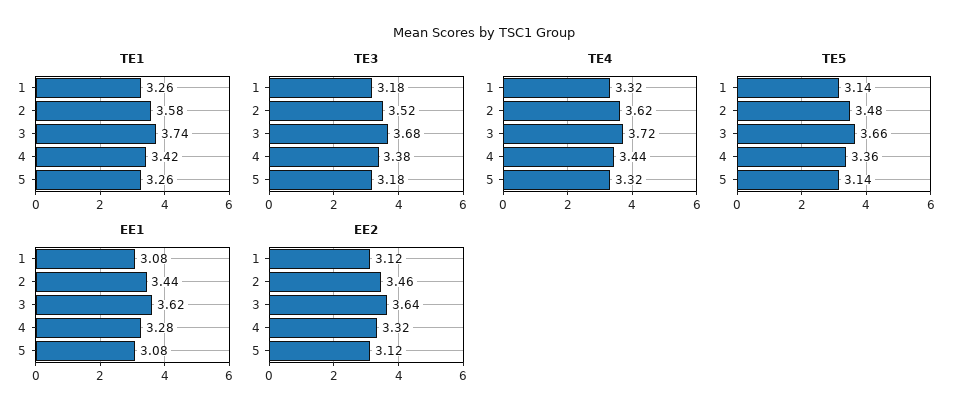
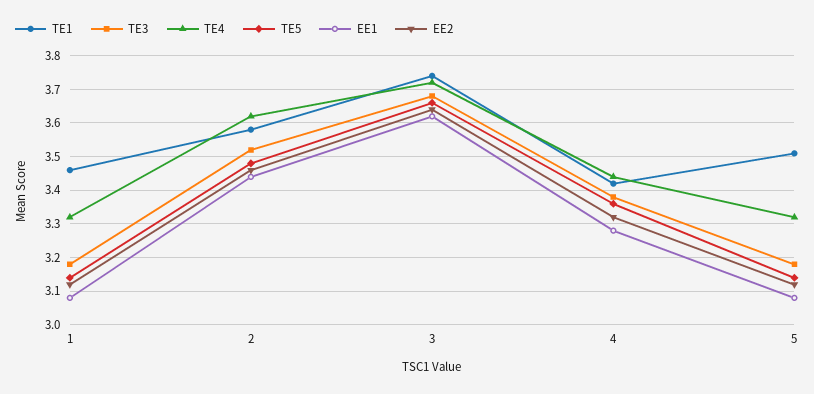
  {
    "TE1": {
-     "1": 3.26,
+     "1": 3.45,
      "2": 3.58,
      "3": 3.74,
      "4": 3.42,
-     "5": 3.26
+     "5": 3.5
    },
    "TE3": {
      "1": 3.18,
      "2": 3.52,
      "3": 3.68,
      "4": 3.38,
      "5": 3.18
    },
    "TE4": {
      "1": 3.32,
      "2": 3.62,
      "3": 3.72,
      "4": 3.44,
      "5": 3.32
    },
    "TE5": {
      "1": 3.14,
      "2": 3.48,
      "3": 3.66,
      "4": 3.36,
      "5": 3.14
    },
    "EE1": {
      "1": 3.08,
      "2": 3.44,
      "3": 3.62,
      "4": 3.28,
      "5": 3.08
    },
    "EE2": {
      "1": 3.12,
      "2": 3.46,
      "3": 3.64,
      "4": 3.32,
      "5": 3.12
    }
  }

